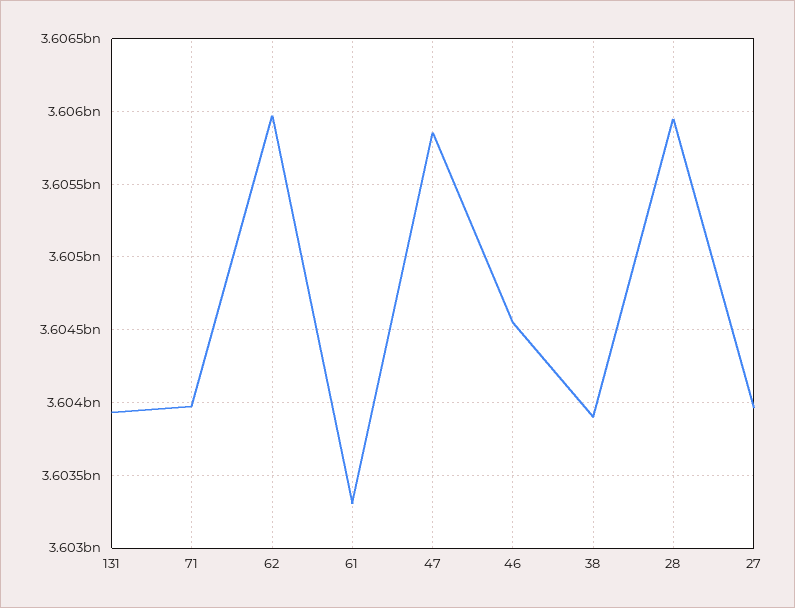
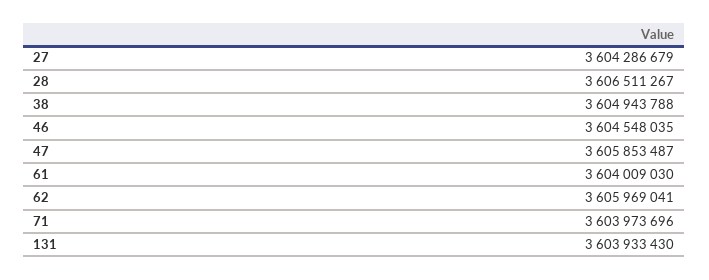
  {
    "131": 3603933430,
    "71": 3603973696,
    "62": 3605969041,
-   "61": 3603300000,
+   "61": 3604009030,
    "47": 3605853487,
    "46": 3604548035,
-   "38": 3603900000,
+   "38": 3604943788,
-   "28": 3605950000,
+   "28": 3606511267,
-   "27": 3603950000
+   "27": 3604286679
  }

